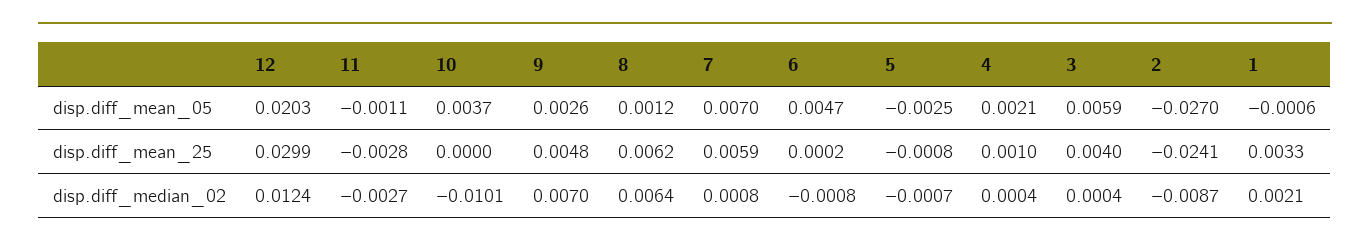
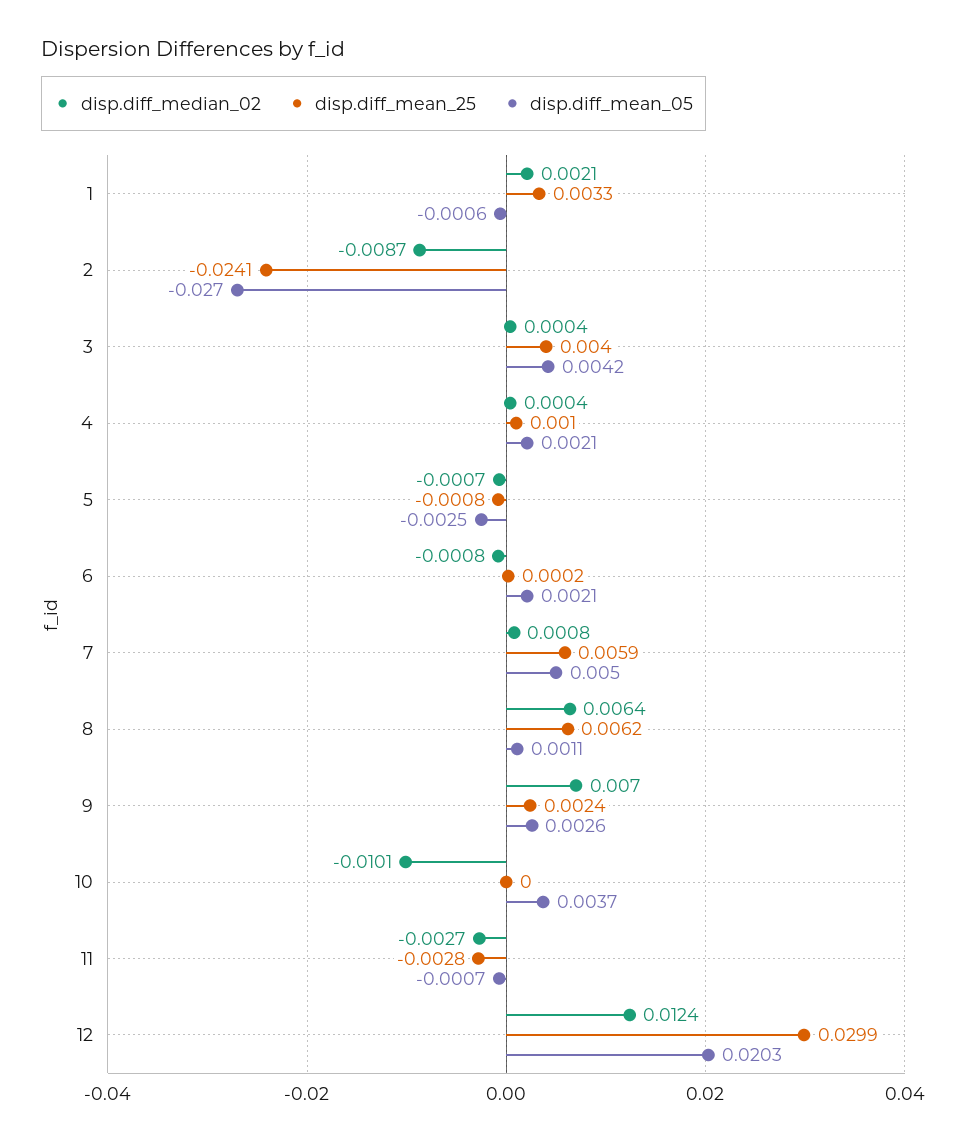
  {
    "disp.diff_mean_05": {
      "12": 0.0203,
-     "11": -0.0011,
+     "11": -0.0007,
      "10": 0.0037,
      "9": 0.0026,
-     "8": 0.0012,
+     "8": 0.0011,
-     "7": 0.007,
+     "7": 0.005,
-     "6": 0.0047,
+     "6": 0.0021,
      "5": -0.0025,
      "4": 0.0021,
-     "3": 0.0059,
+     "3": 0.0042,
      "2": -0.027,
      "1": -0.0006
    },
    "disp.diff_mean_25": {
      "12": 0.0299,
      "11": -0.0028,
      "10": 0,
-     "9": 0.0048,
+     "9": 0.0024,
      "8": 0.0062,
      "7": 0.0059,
      "6": 0.0002,
      "5": -0.0008,
      "4": 0.001,
      "3": 0.004,
      "2": -0.0241,
      "1": 0.0033
    },
    "disp.diff_median_02": {
      "12": 0.0124,
      "11": -0.0027,
      "10": -0.0101,
      "9": 0.007,
      "8": 0.0064,
      "7": 0.0008,
      "6": -0.0008,
      "5": -0.0007,
      "4": 0.0004,
      "3": 0.0004,
      "2": -0.0087,
      "1": 0.0021
    }
  }

